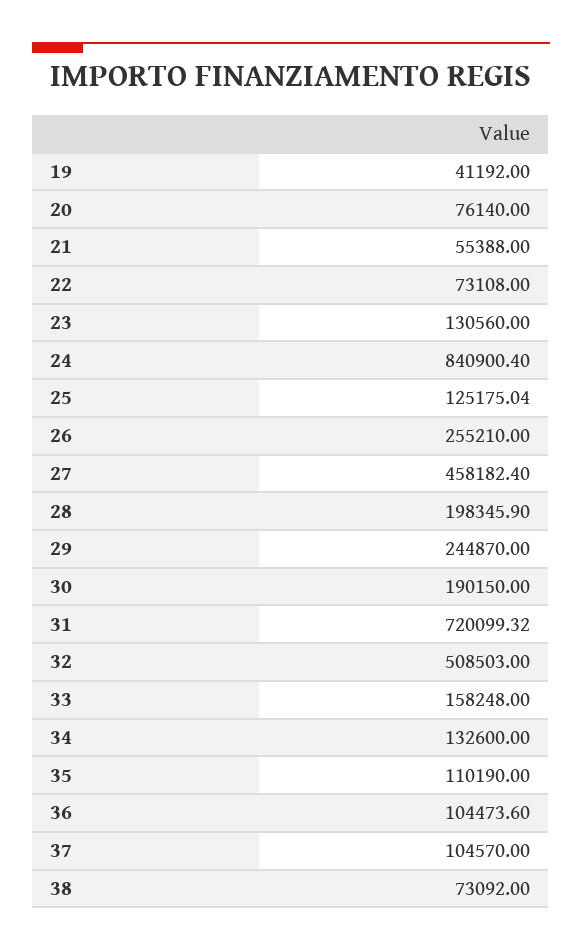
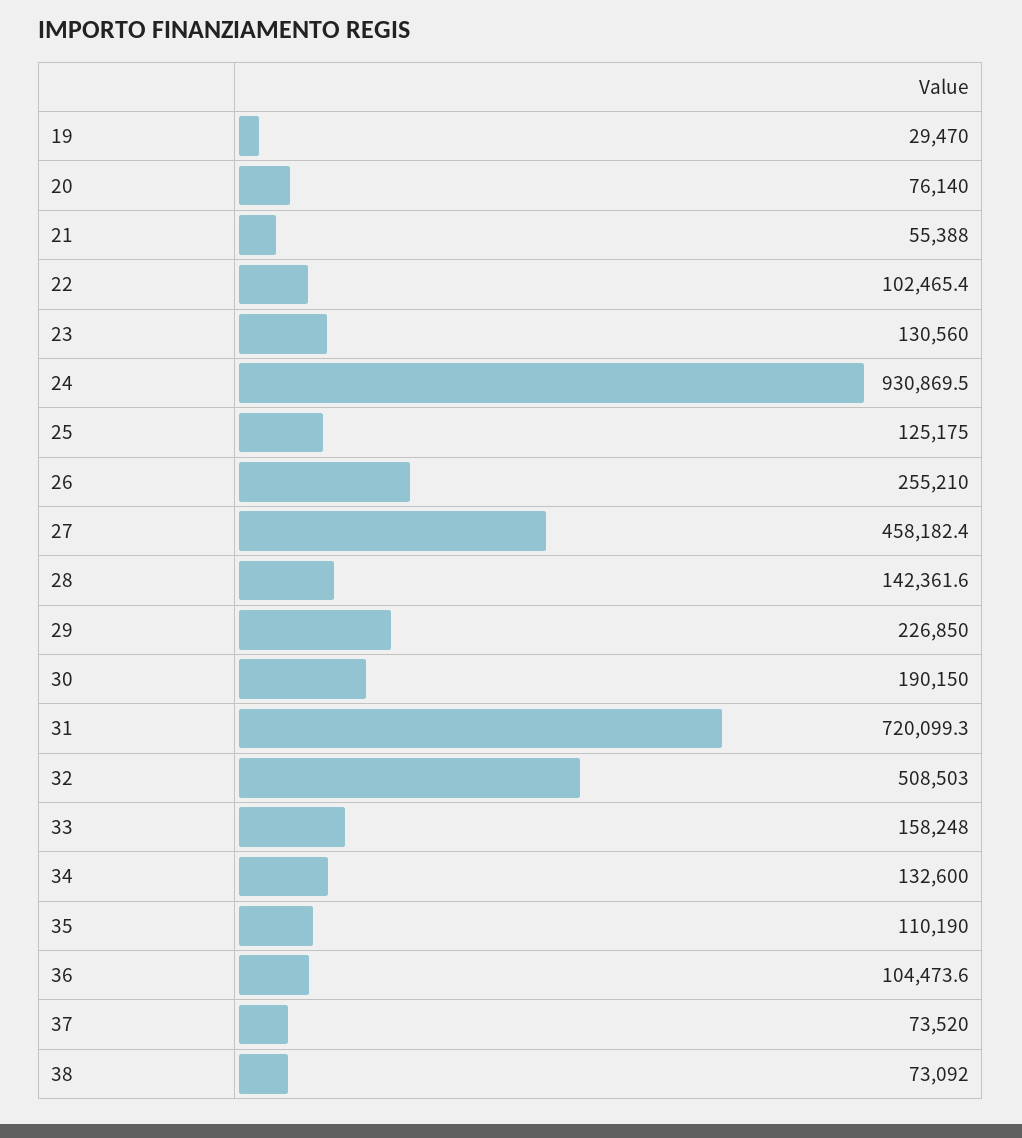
  {
-   "19": 41192,
+   "19": 29470,
    "20": 76140,
    "21": 55388,
-   "22": 73108,
+   "22": 102465.4,
    "23": 130560,
-   "24": 840900.4,
+   "24": 930869.5,
    "25": 125175.04,
    "26": 255210,
    "27": 458182.4,
-   "28": 198345.9,
+   "28": 142361.6,
-   "29": 244870,
+   "29": 226850,
    "30": 190150,
    "31": 720099.32,
    "32": 508503,
    "33": 158248,
    "34": 132600,
    "35": 110190,
    "36": 104473.6,
-   "37": 104570,
+   "37": 73520,
    "38": 73092
  }

